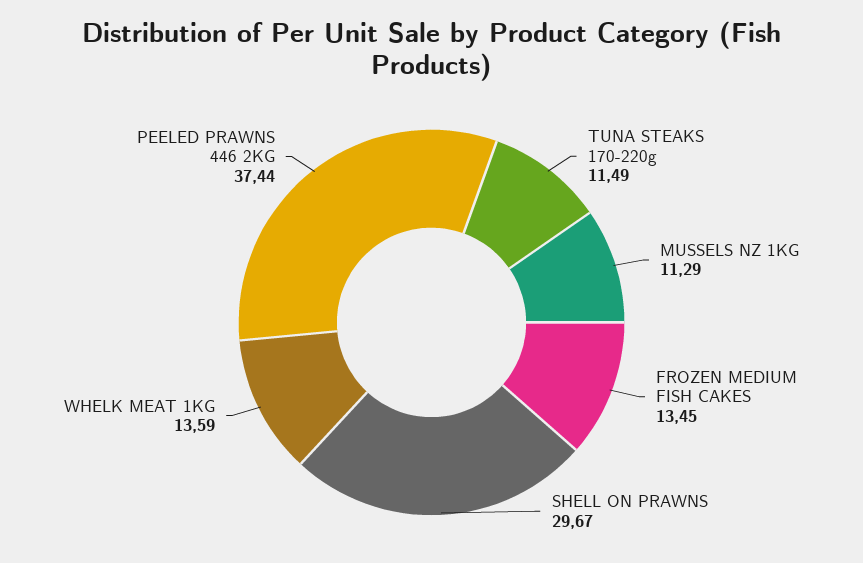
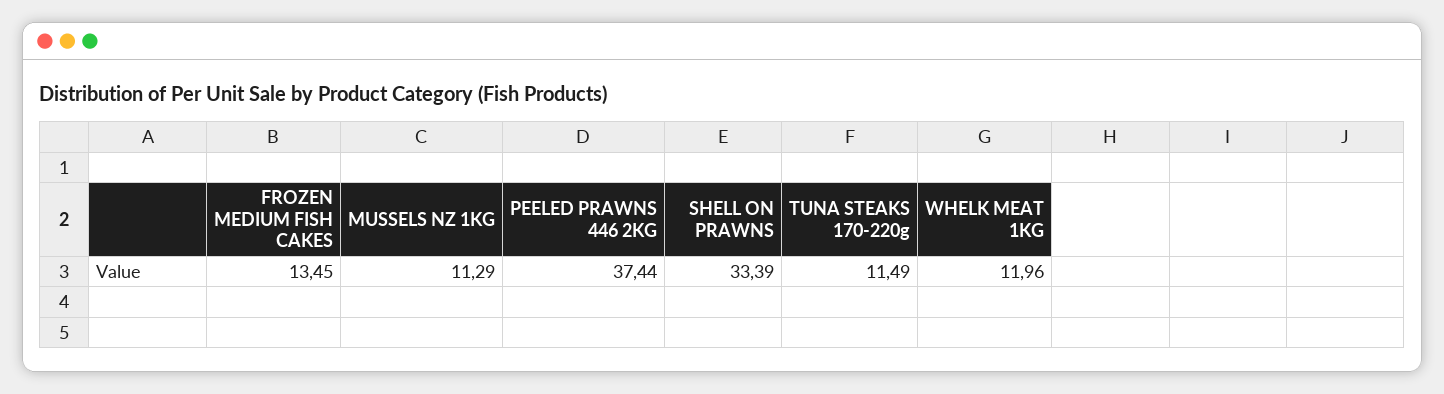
  {
    "TUNA STEAKS 170-220g": 11.49,
    "MUSSELS NZ 1KG": 11.29,
    "FROZEN MEDIUM FISH CAKES": 13.45,
-   "SHELL ON PRAWNS": 29.67,
+   "SHELL ON PRAWNS": 33.39,
-   "WHELK MEAT 1KG": 13.59,
+   "WHELK MEAT 1KG": 11.96,
    "PEELED PRAWNS 446 2KG": 37.44
  }

